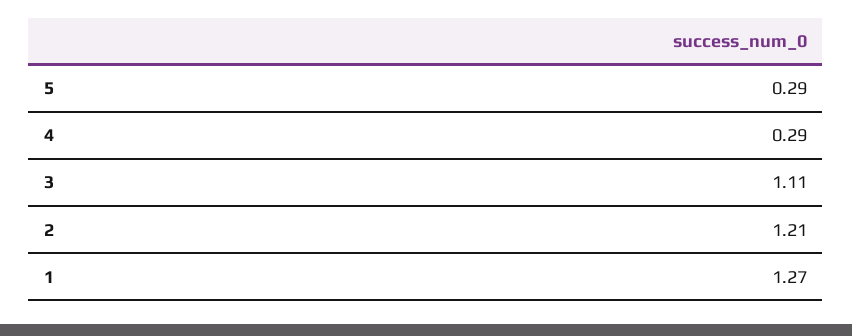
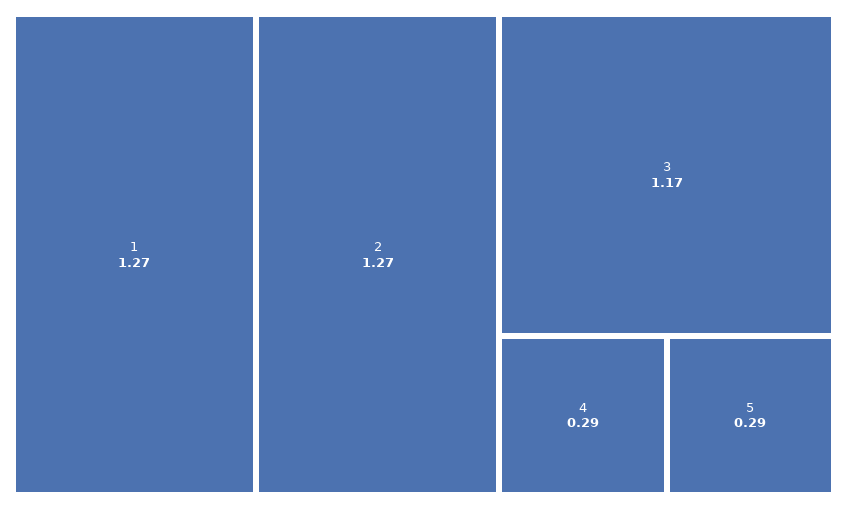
  {
    "5": 0.29,
    "4": 0.29,
-   "3": 1.11,
+   "3": 1.17,
-   "2": 1.21,
+   "2": 1.27,
    "1": 1.27
  }

